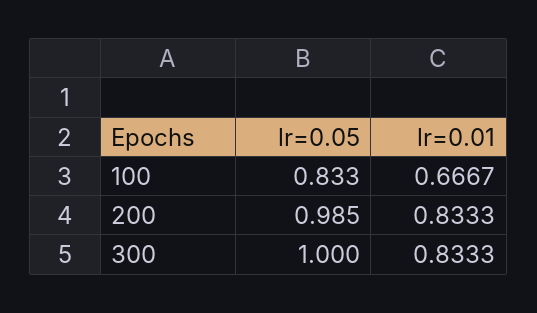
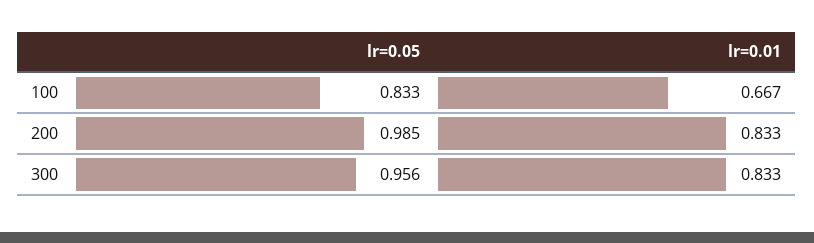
  {
    "lr=0.05": {
      "100": 0.833,
      "200": 0.985,
-     "300": 1
+     "300": 0.956
    },
    "lr=0.01": {
      "100": 0.6667,
      "200": 0.8333,
      "300": 0.8333
    }
  }

